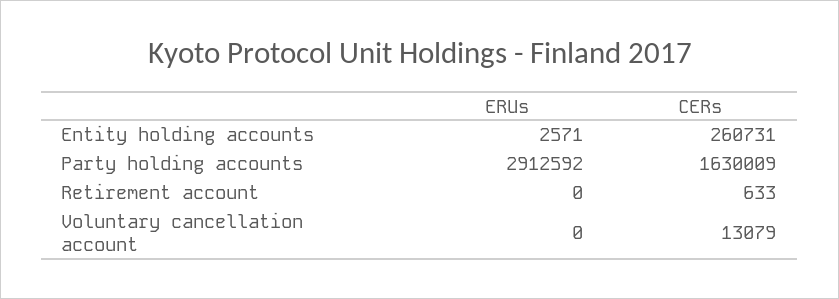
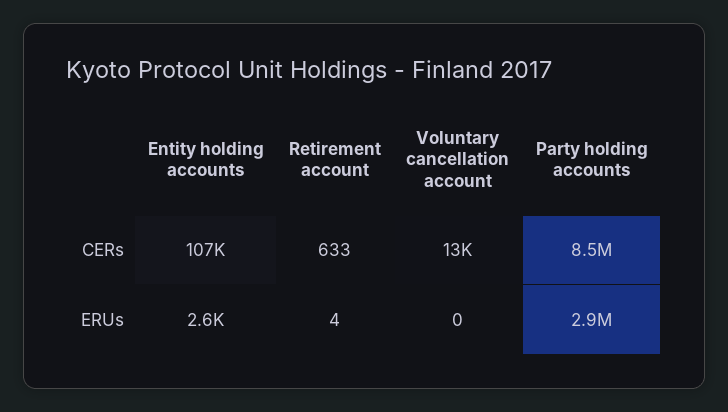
  {
    "ERUs": {
      "Entity holding accounts": 2571,
      "Party holding accounts": 2912592,
-     "Retirement account": 0,
+     "Retirement account": 4,
      "Voluntary cancellation account": 0
    },
    "CERs": {
-     "Entity holding accounts": 260731,
+     "Entity holding accounts": 107000,
-     "Party holding accounts": 1630009,
+     "Party holding accounts": 8500000,
      "Retirement account": 633,
      "Voluntary cancellation account": 13079
    }
  }

